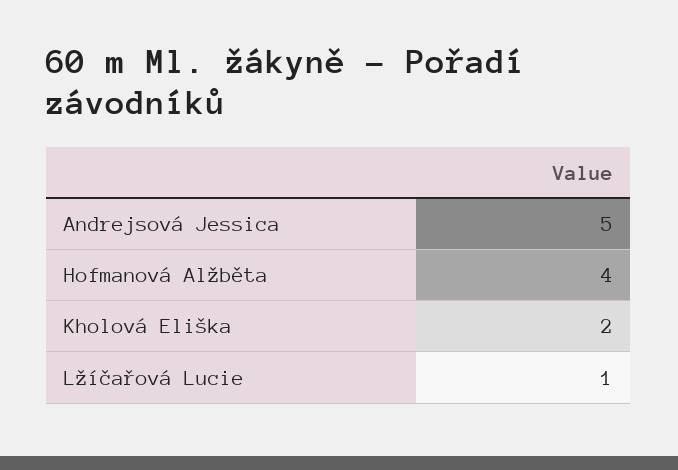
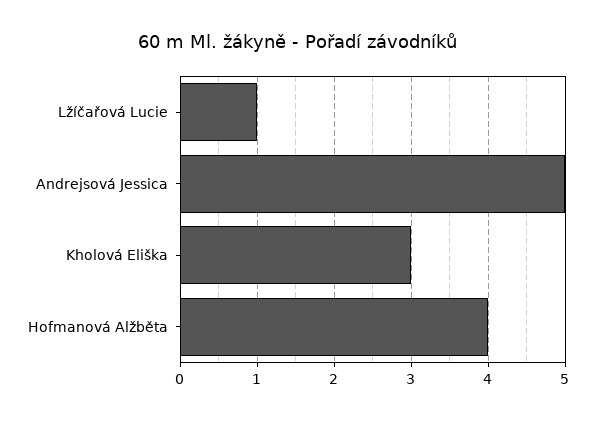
  {
    "Andrejsová Jessica": 5,
    "Hofmanová Alžběta": 4,
-   "Kholová Eliška": 2,
+   "Kholová Eliška": 3,
    "Lžíčařová Lucie": 1
  }

